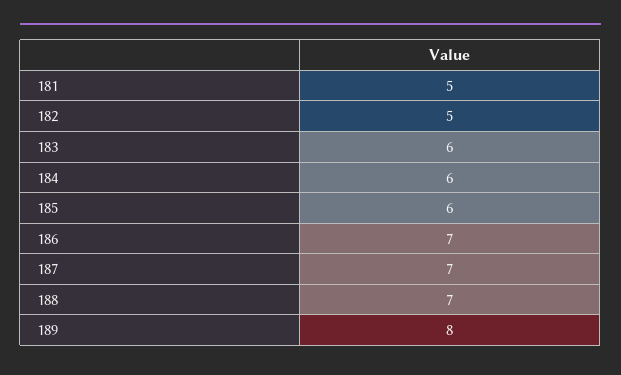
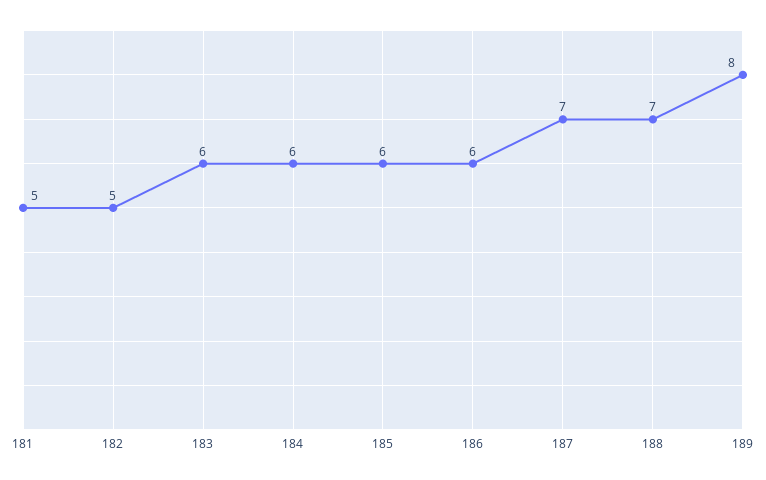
  {
    "181": 5,
    "182": 5,
    "183": 6,
    "184": 6,
    "185": 6,
-   "186": 7,
+   "186": 6,
    "187": 7,
    "188": 7,
    "189": 8
  }

